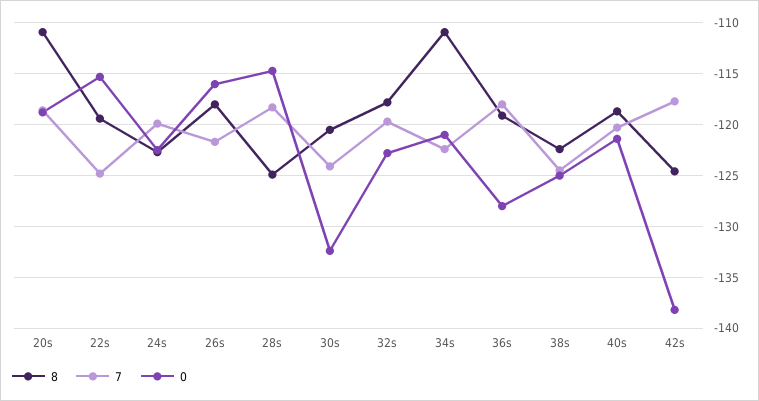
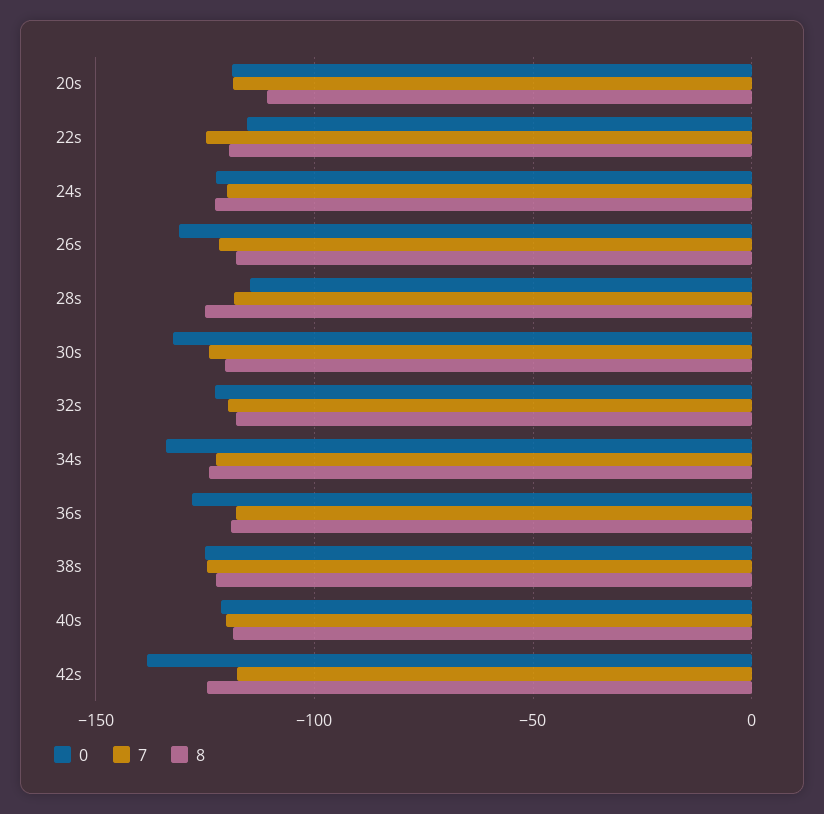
  {
    "8": {
      "20s": -111,
      "22s": -119,
      "24s": -123,
      "26s": -118,
      "28s": -125,
      "30s": -121,
      "32s": -118,
-     "34s": -111,
+     "34s": -125,
      "36s": -119,
      "38s": -122,
      "40s": -119,
      "42s": -125
    },
    "7": {
      "20s": -119,
      "22s": -125,
      "24s": -120,
      "26s": -122,
      "28s": -118,
      "30s": -124,
      "32s": -120,
      "34s": -122,
      "36s": -118,
      "38s": -125,
      "40s": -120,
      "42s": -118
    },
    "0": {
      "20s": -119,
      "22s": -115,
      "24s": -123,
-     "26s": -116,
+     "26s": -130,
      "28s": -115,
      "30s": -132,
      "32s": -123,
-     "34s": -121,
+     "34s": -135,
      "36s": -128,
      "38s": -125,
      "40s": -121,
      "42s": -138
    }
  }

